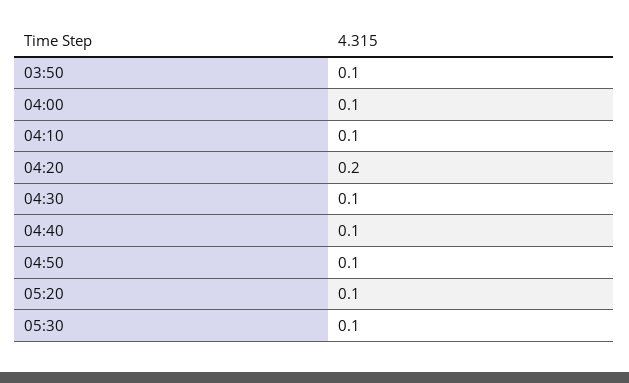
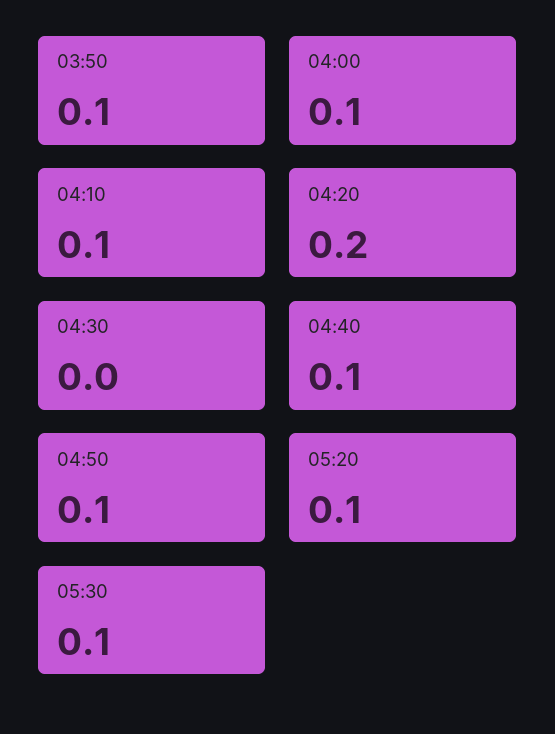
  {
    "03:50": 0.1,
    "04:00": 0.1,
    "04:10": 0.1,
    "04:20": 0.2,
-   "04:30": 0.1,
+   "04:30": 0,
    "04:40": 0.1,
    "04:50": 0.1,
    "05:20": 0.1,
    "05:30": 0.1
  }

